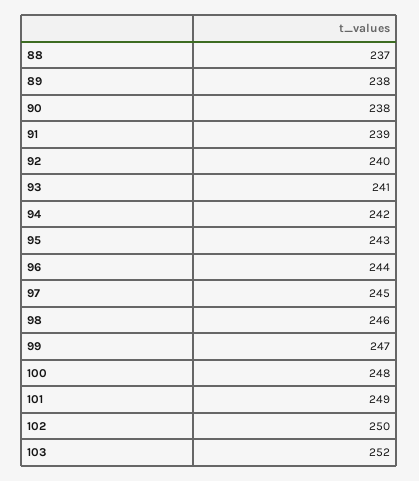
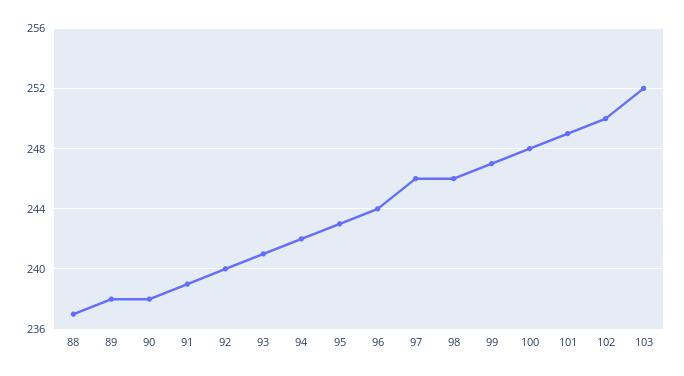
  {
    "88": 237,
    "89": 238,
    "90": 238,
    "91": 239,
    "92": 240,
    "93": 241,
    "94": 242,
    "95": 243,
    "96": 244,
-   "97": 245,
+   "97": 246,
    "98": 246,
    "99": 247,
    "100": 248,
    "101": 249,
    "102": 250,
    "103": 252
  }

